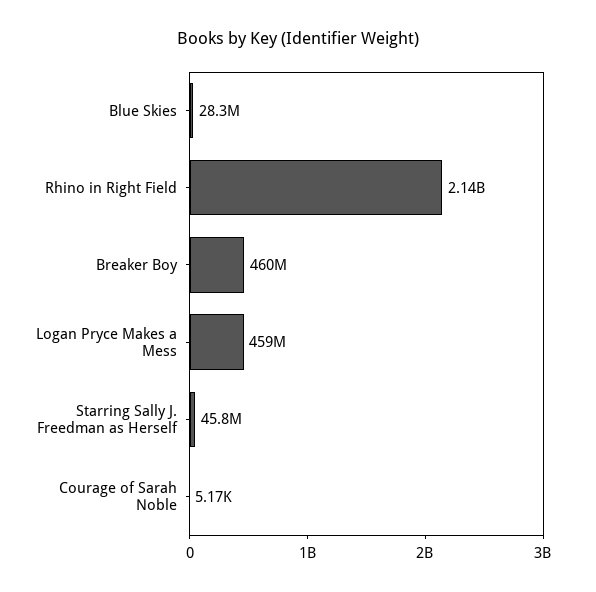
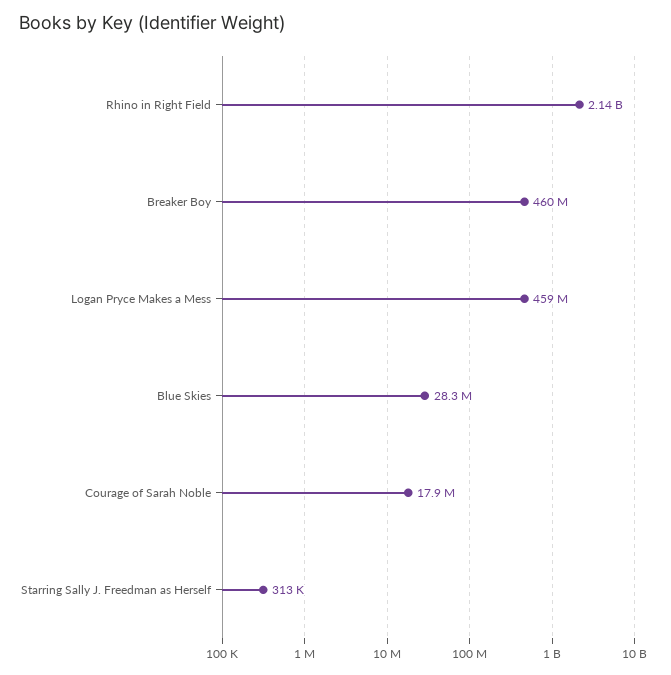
  {
    "Blue Skies": 28300000,
    "Rhino in Right Field": 2140000000,
    "Breaker Boy": 460000000,
    "Logan Pryce Makes a Mess": 459000000,
-   "Starring Sally J. Freedman as Herself": 45800000,
+   "Starring Sally J. Freedman as Herself": 313000,
-   "Courage of Sarah Noble": 5170
+   "Courage of Sarah Noble": 17900000
  }

